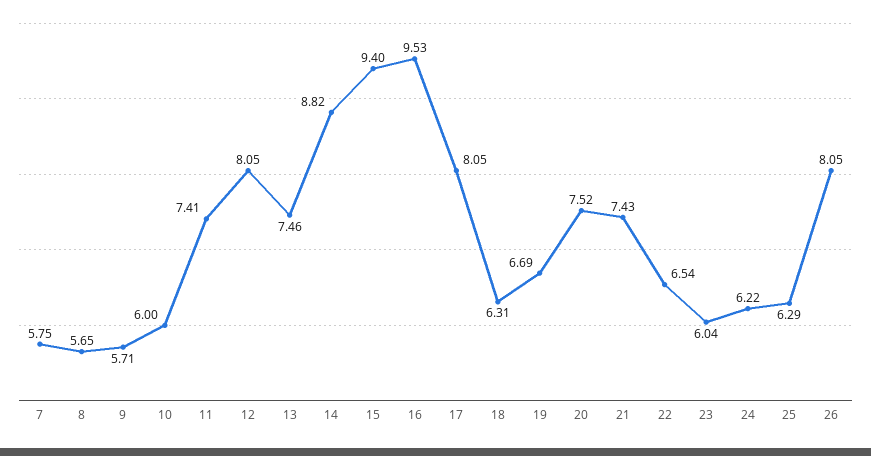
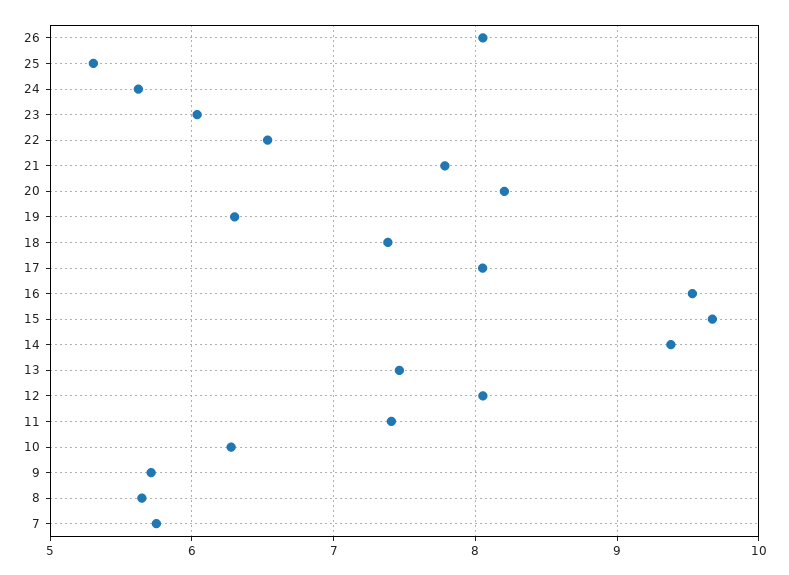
  {
    "7": 5.75,
    "8": 5.65,
    "9": 5.71,
-   "10": 6,
+   "10": 6.3,
    "11": 7.41,
    "12": 8.05,
    "13": 7.46,
-   "14": 8.82,
+   "14": 9.4,
-   "15": 9.4,
+   "15": 9.7,
    "16": 9.53,
    "17": 8.05,
-   "18": 6.31,
+   "18": 7.4,
-   "19": 6.69,
+   "19": 6.3,
-   "20": 7.52,
+   "20": 8.2,
-   "21": 7.43,
+   "21": 7.8,
    "22": 6.54,
    "23": 6.04,
-   "24": 6.22,
+   "24": 5.6,
-   "25": 6.29,
+   "25": 5.3,
    "26": 8.05
  }

